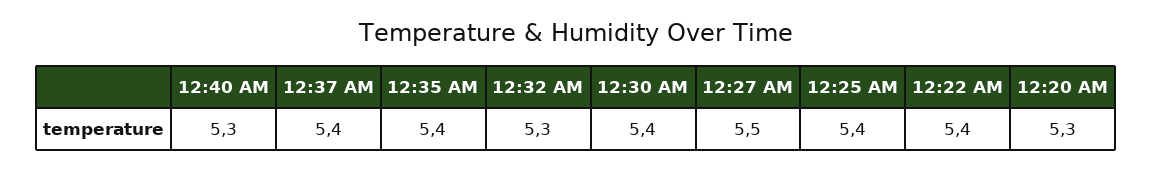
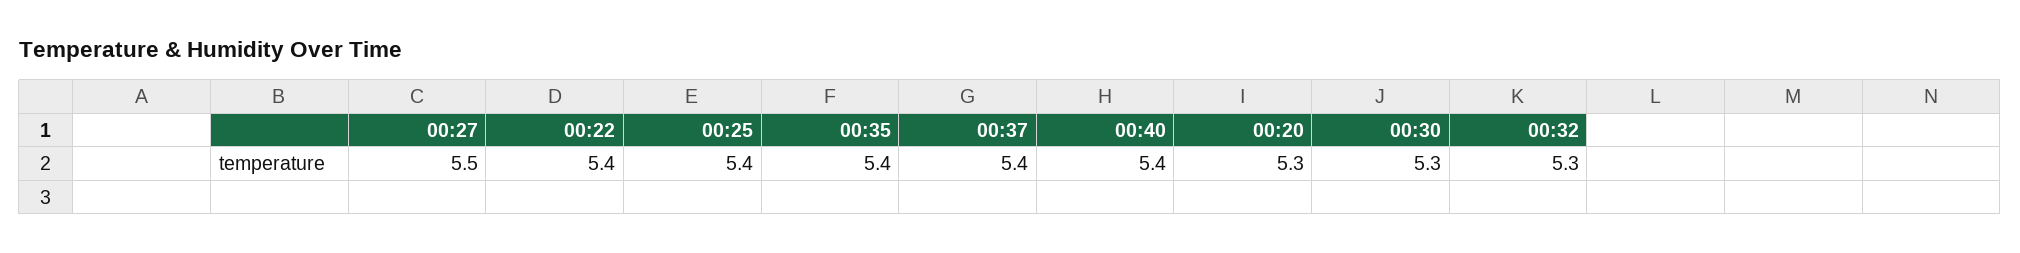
  {
-   "12:40 AM": 5.3,
+   "12:40 AM": 5.4,
    "12:37 AM": 5.4,
    "12:35 AM": 5.4,
    "12:32 AM": 5.3,
-   "12:30 AM": 5.4,
+   "12:30 AM": 5.3,
    "12:27 AM": 5.5,
    "12:25 AM": 5.4,
    "12:22 AM": 5.4,
    "12:20 AM": 5.3
  }

